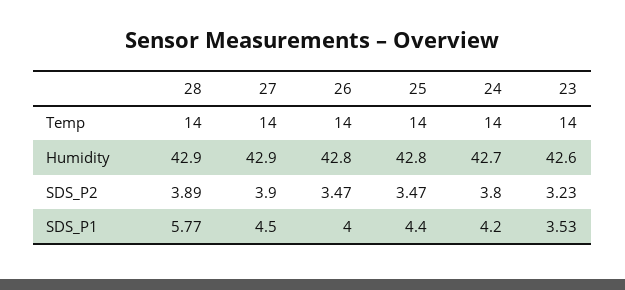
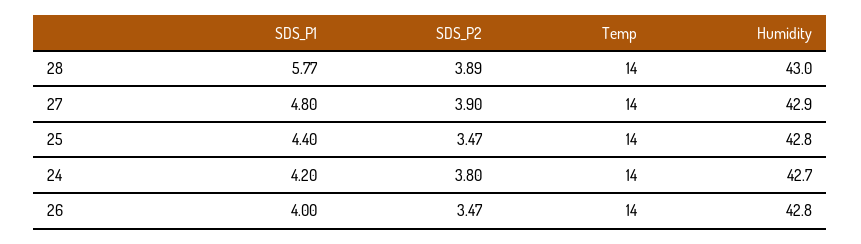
  {
    "28": {
      "Temp": 14,
-     "Humidity": 42.9,
+     "Humidity": 43,
      "SDS_P2": 3.89,
      "SDS_P1": 5.77
    },
    "27": {
      "Temp": 14,
      "Humidity": 42.9,
      "SDS_P2": 3.9,
-     "SDS_P1": 4.5
+     "SDS_P1": 4.8
    },
    "26": {
      "Temp": 14,
      "Humidity": 42.8,
      "SDS_P2": 3.47,
      "SDS_P1": 4
    },
    "25": {
      "Temp": 14,
      "Humidity": 42.8,
      "SDS_P2": 3.47,
      "SDS_P1": 4.4
    },
    "24": {
      "Temp": 14,
      "Humidity": 42.7,
      "SDS_P2": 3.8,
      "SDS_P1": 4.2
-   },
+   }
-   "23": {
-     "Temp": 14,
-     "Humidity": 42.6,
-     "SDS_P2": 3.23,
-     "SDS_P1": 3.53
-   }
  }

